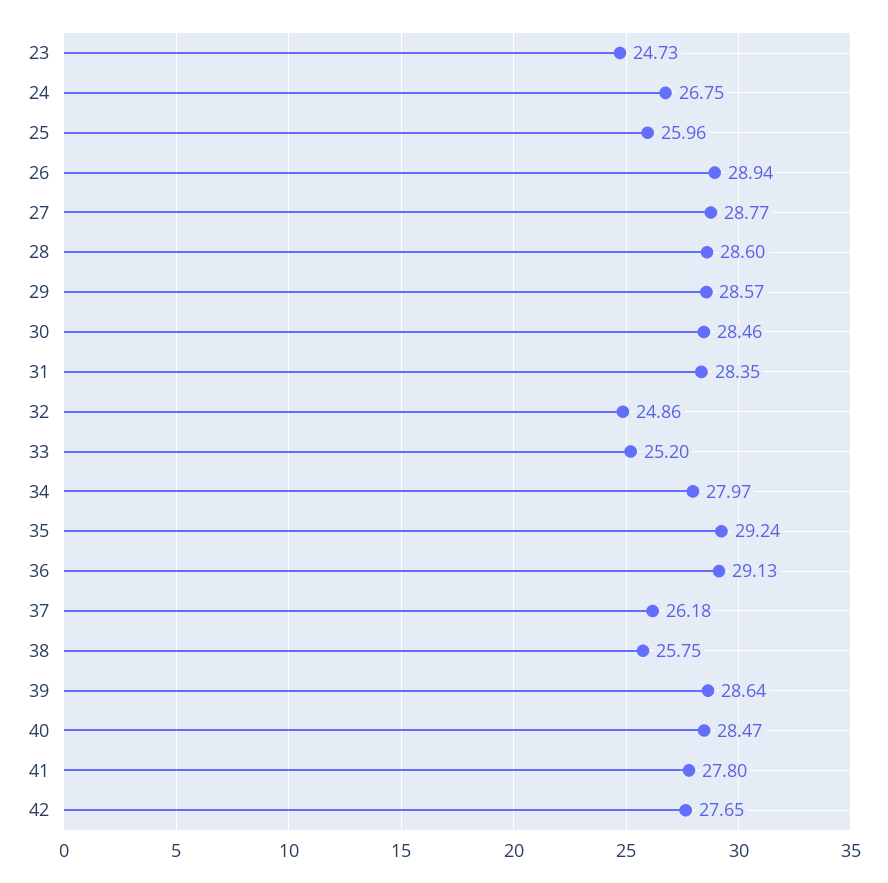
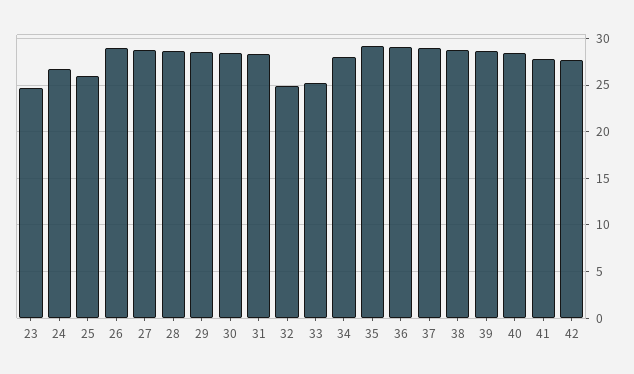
  {
    "23": 24.73,
    "24": 26.75,
    "25": 25.96,
    "26": 28.94,
    "27": 28.77,
    "28": 28.6,
    "29": 28.57,
    "30": 28.46,
    "31": 28.35,
    "32": 24.86,
    "33": 25.2,
    "34": 27.97,
    "35": 29.24,
    "36": 29.13,
-   "37": 26.18,
+   "37": 29,
-   "38": 25.75,
+   "38": 29,
    "39": 28.64,
    "40": 28.47,
    "41": 27.8,
    "42": 27.65
  }

